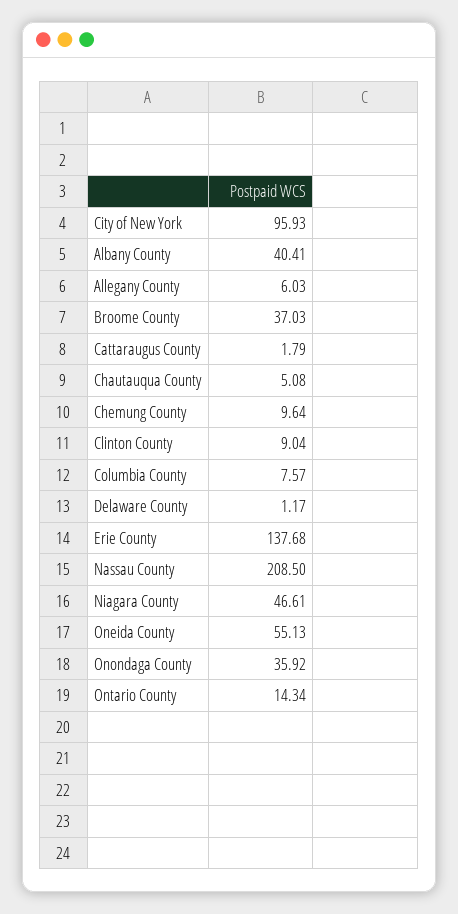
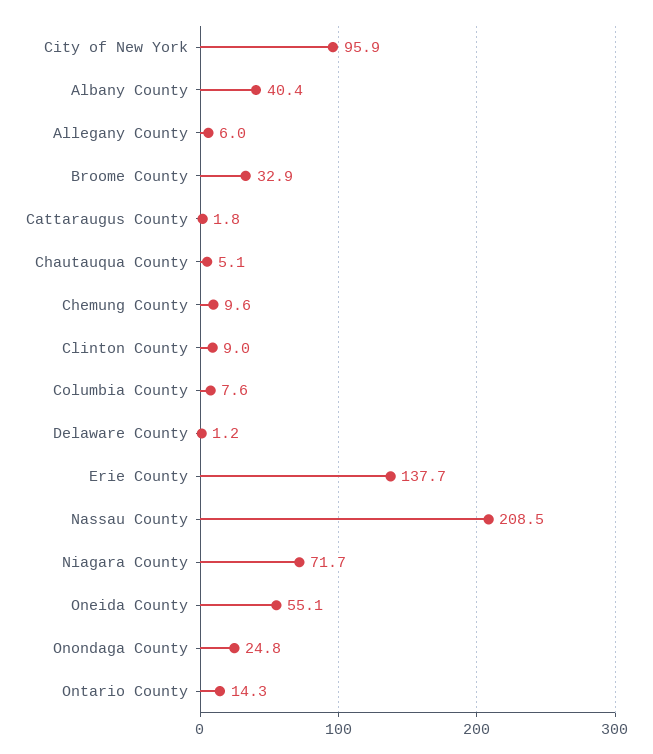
  {
    "City of New York": 95.93,
    "Albany County": 40.41,
    "Allegany County": 6.03,
-   "Broome County": 37.03,
+   "Broome County": 32.9,
    "Cattaraugus County": 1.79,
    "Chautauqua County": 5.08,
    "Chemung County": 9.64,
    "Clinton County": 9.04,
    "Columbia County": 7.57,
    "Delaware County": 1.17,
    "Erie County": 137.68,
    "Nassau County": 208.5,
-   "Niagara County": 46.61,
+   "Niagara County": 71.7,
    "Oneida County": 55.13,
-   "Onondaga County": 35.92,
+   "Onondaga County": 24.8,
    "Ontario County": 14.34
  }

